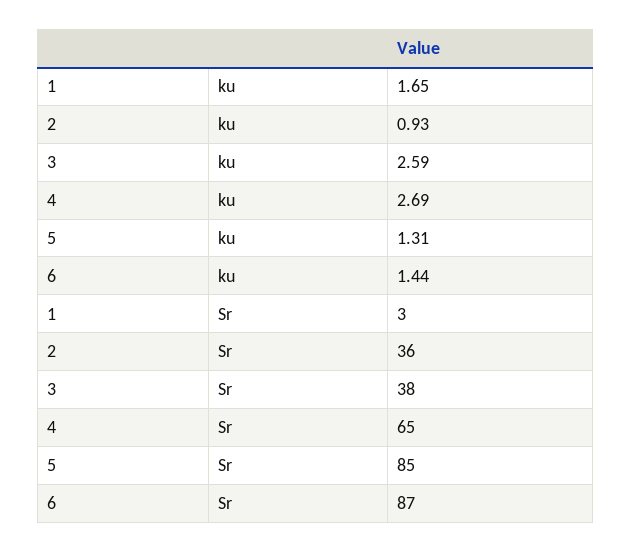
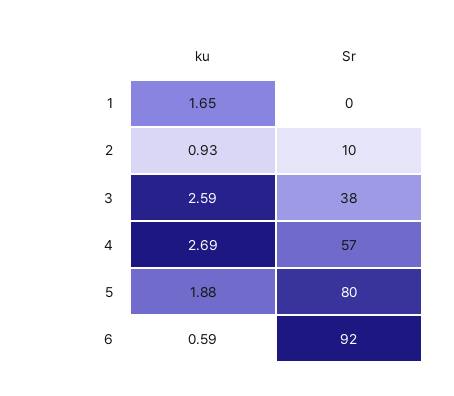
  {
    "1": {
      "ku": 1.65,
-     "Sr": 3
+     "Sr": 0
    },
    "2": {
      "ku": 0.93,
-     "Sr": 36
+     "Sr": 10
    },
    "3": {
      "ku": 2.59,
      "Sr": 38
    },
    "4": {
      "ku": 2.69,
-     "Sr": 65
+     "Sr": 57
    },
    "5": {
-     "ku": 1.31,
+     "ku": 1.88,
-     "Sr": 85
+     "Sr": 80
    },
    "6": {
-     "ku": 1.44,
+     "ku": 0.59,
-     "Sr": 87
+     "Sr": 92
    }
  }

